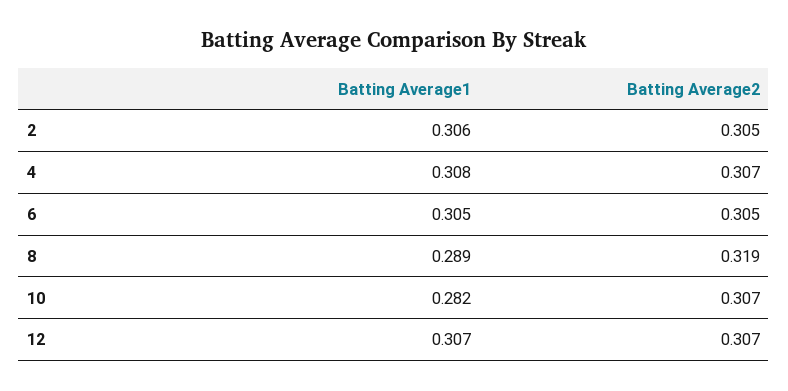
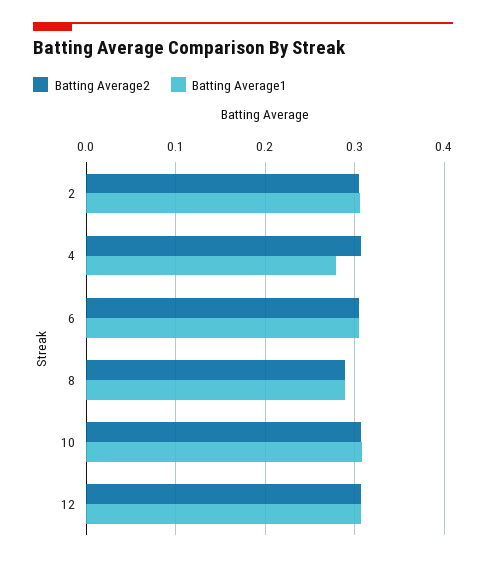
  {
    "Batting Average1": {
      "2": 0.306,
-     "4": 0.308,
+     "4": 0.28,
      "6": 0.305,
      "8": 0.289,
-     "10": 0.282,
+     "10": 0.31,
      "12": 0.307
    },
    "Batting Average2": {
      "2": 0.305,
      "4": 0.307,
      "6": 0.305,
-     "8": 0.319,
+     "8": 0.29,
      "10": 0.307,
      "12": 0.307
    }
  }

